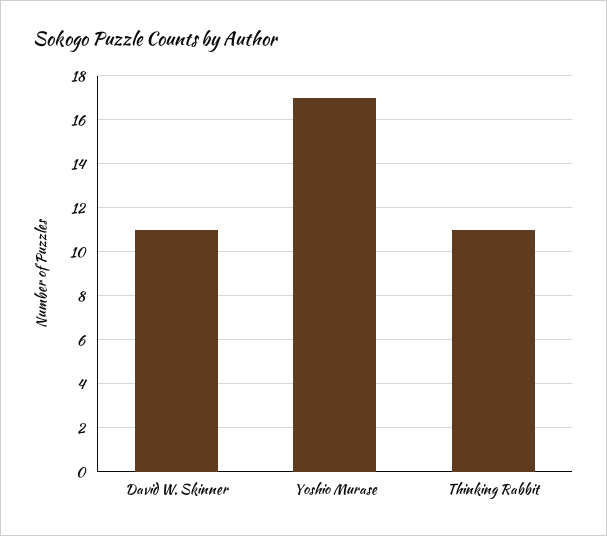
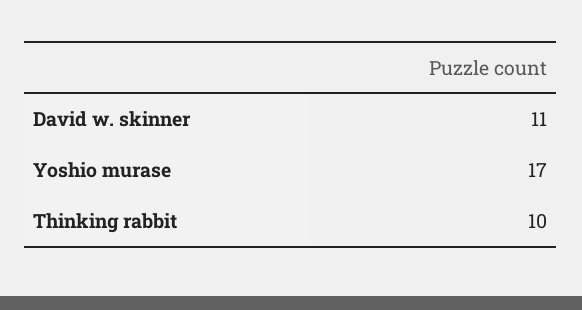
  {
    "David W. Skinner": 11,
    "Yoshio Murase": 17,
-   "Thinking Rabbit": 11
+   "Thinking Rabbit": 10
  }

